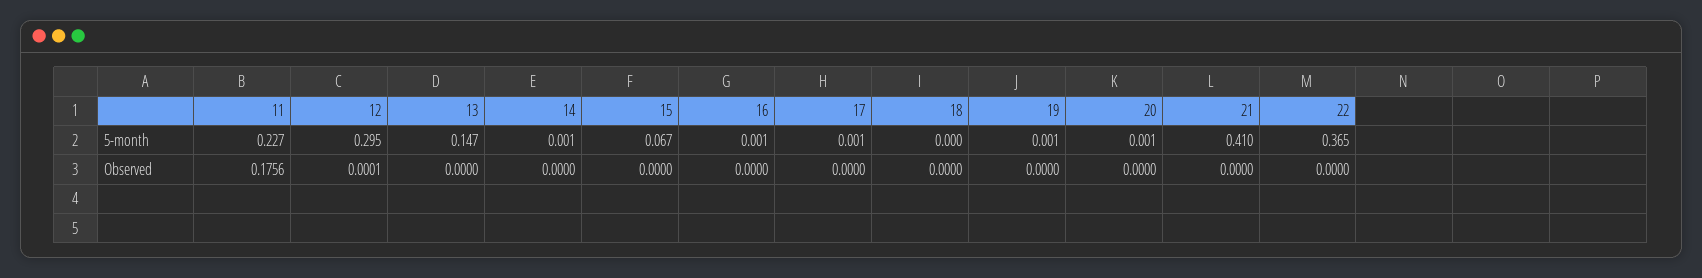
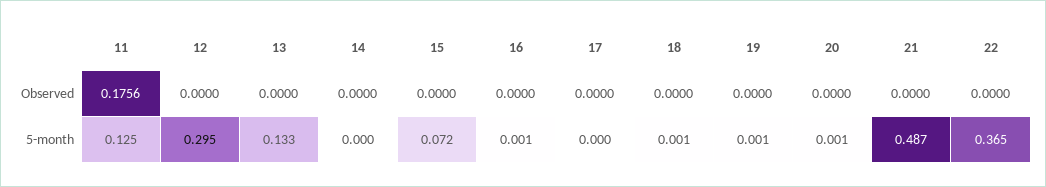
  {
    "11": {
-     "5-month": 0.227,
+     "5-month": 0.125,
      "Observed": 0.1756
    },
    "12": {
      "5-month": 0.295,
-     "Observed": 0.0001
+     "Observed": 0
    },
    "13": {
-     "5-month": 0.147,
+     "5-month": 0.133,
      "Observed": 0
    },
    "14": {
-     "5-month": 0.001,
+     "5-month": 0,
      "Observed": 0
    },
    "15": {
-     "5-month": 0.067,
+     "5-month": 0.072,
      "Observed": 0
    },
    "16": {
      "5-month": 0.001,
      "Observed": 0
    },
    "17": {
-     "5-month": 0.001,
+     "5-month": 0,
      "Observed": 0
    },
    "18": {
-     "5-month": 0,
+     "5-month": 0.001,
      "Observed": 0
    },
    "19": {
      "5-month": 0.001,
      "Observed": 0
    },
    "20": {
      "5-month": 0.001,
      "Observed": 0
    },
    "21": {
-     "5-month": 0.41,
+     "5-month": 0.487,
      "Observed": 0
    },
    "22": {
      "5-month": 0.365,
      "Observed": 0
    }
  }

